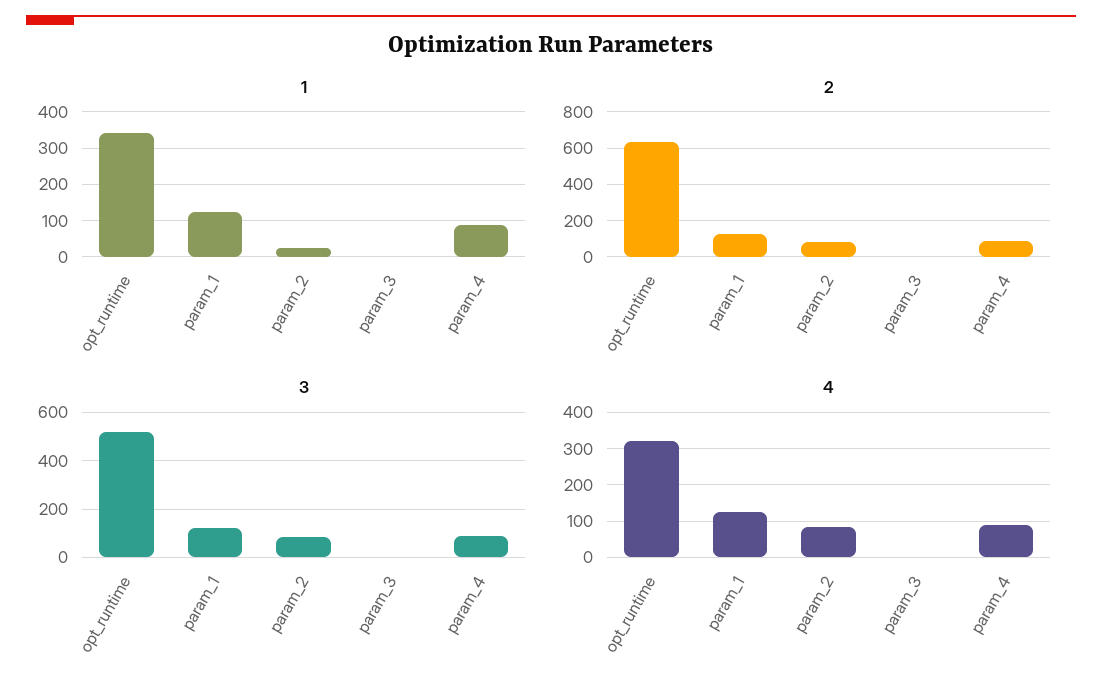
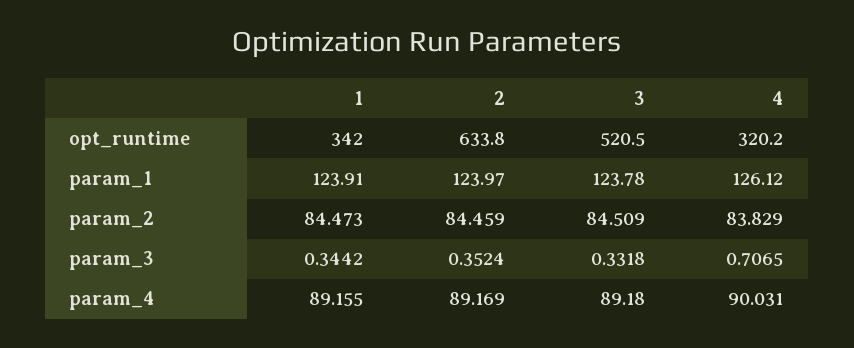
  {
    "1": {
      "opt_runtime": 342,
      "param_1": 123.91,
-     "param_2": 20,
+     "param_2": 84.473,
      "param_3": 0.3442,
      "param_4": 89.155
    },
    "2": {
      "opt_runtime": 633.8,
      "param_1": 123.97,
      "param_2": 84.459,
      "param_3": 0.3524,
      "param_4": 89.169
    },
    "3": {
      "opt_runtime": 520.5,
      "param_1": 123.78,
      "param_2": 84.509,
      "param_3": 0.3318,
      "param_4": 89.18
    },
    "4": {
      "opt_runtime": 320.2,
      "param_1": 126.12,
      "param_2": 83.829,
      "param_3": 0.7065,
      "param_4": 90.031
    }
  }

